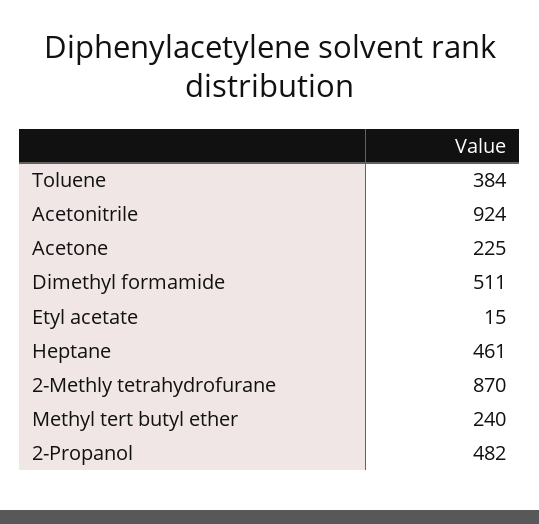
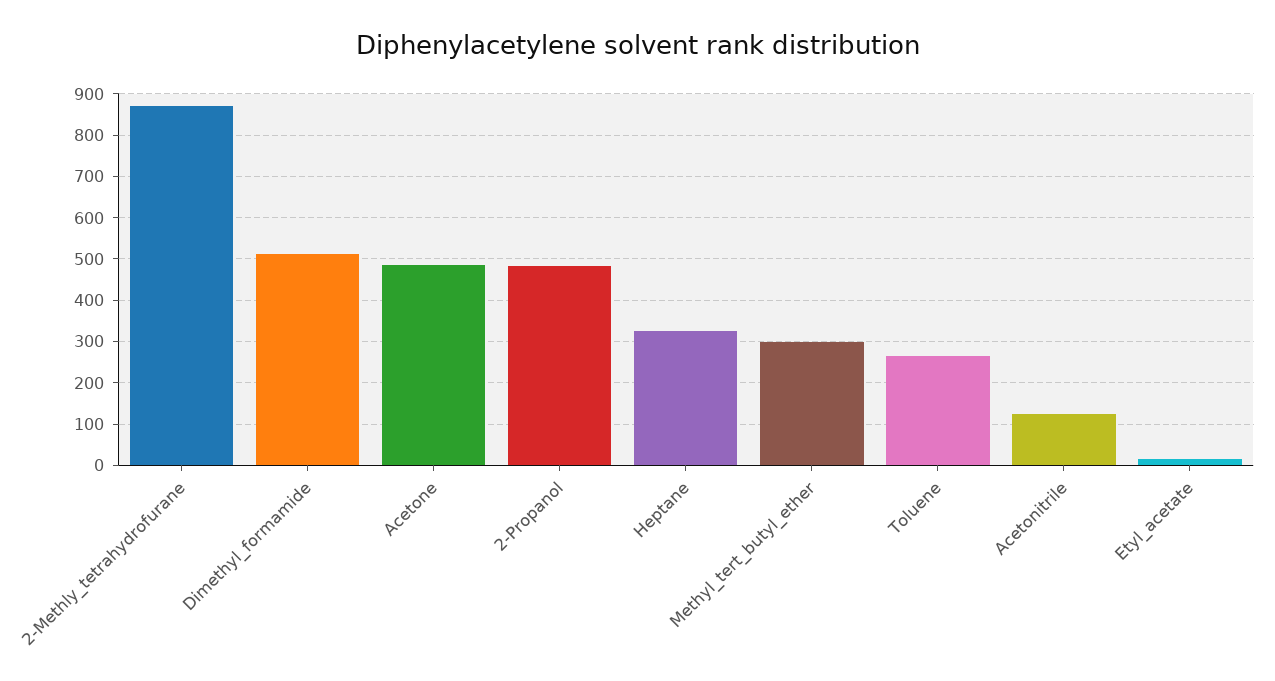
  {
-   "Toluene": 384,
+   "Toluene": 260,
-   "Acetonitrile": 924,
+   "Acetonitrile": 120,
-   "Acetone": 225,
+   "Acetone": 480,
    "Dimethyl formamide": 511,
    "Etyl acetate": 15,
-   "Heptane": 461,
+   "Heptane": 320,
    "2-Methly tetrahydrofurane": 870,
-   "Methyl tert butyl ether": 240,
+   "Methyl tert butyl ether": 300,
    "2-Propanol": 482
  }

